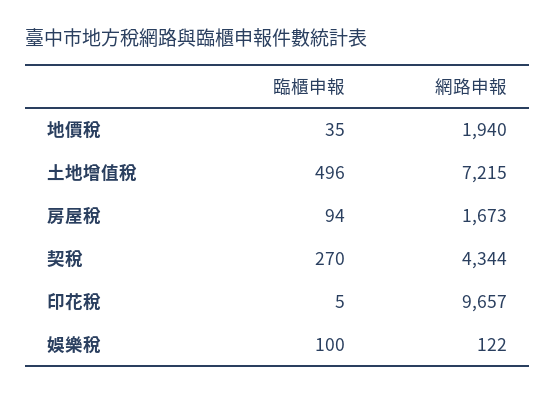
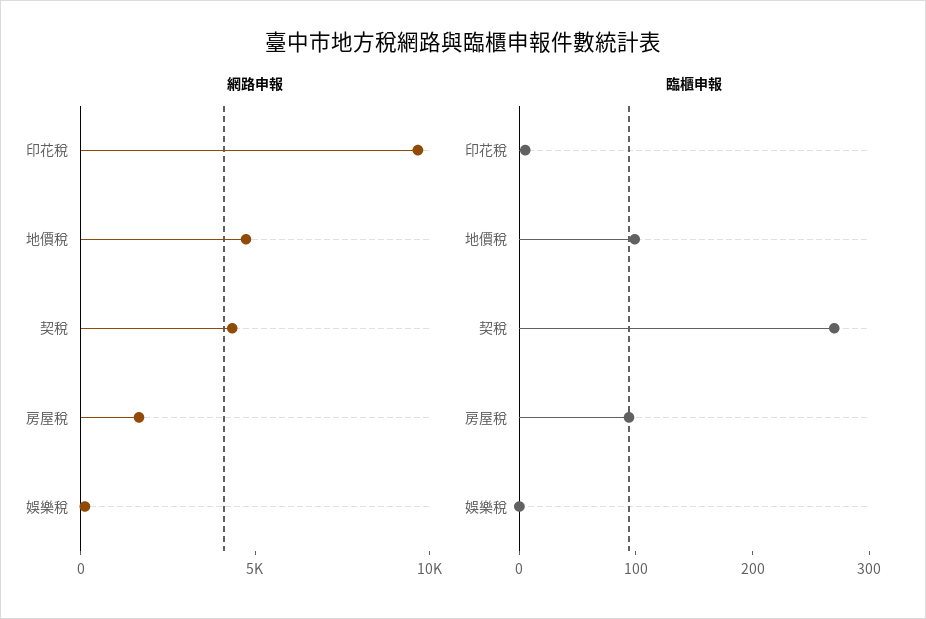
  {
    "臨櫃申報": {
-     "地價稅": 35,
+     "地價稅": 100,
-     "土地增值稅": 496,
      "房屋稅": 94,
      "契稅": 270,
      "印花稅": 5,
-     "娛樂稅": 100
+     "娛樂稅": 0
    },
    "網路申報": {
-     "地價稅": 1940,
+     "地價稅": 5000,
-     "土地增值稅": 7215,
      "房屋稅": 1673,
      "契稅": 4344,
      "印花稅": 9657,
      "娛樂稅": 122
    }
  }

